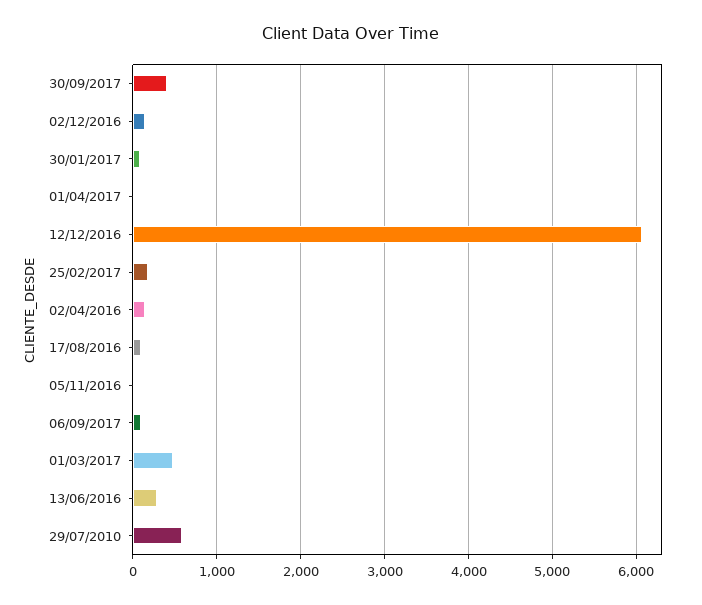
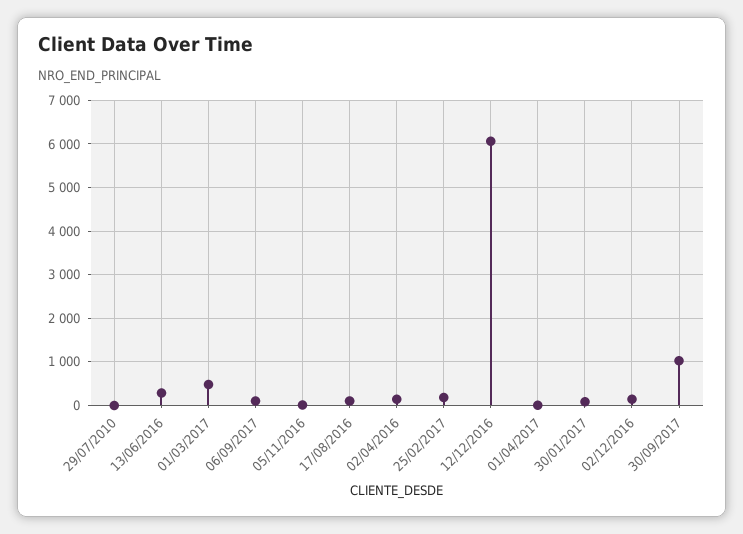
  {
-   "30/09/2017": 400,
+   "30/09/2017": 1000,
    "02/12/2016": 100,
    "30/01/2017": 100,
    "01/04/2017": 0,
    "12/12/2016": 6100,
    "25/02/2017": 200,
    "02/04/2016": 100,
    "17/08/2016": 100,
    "05/11/2016": 0,
    "06/09/2017": 100,
    "01/03/2017": 500,
    "13/06/2016": 300,
-   "29/07/2010": 600
+   "29/07/2010": 0
  }

